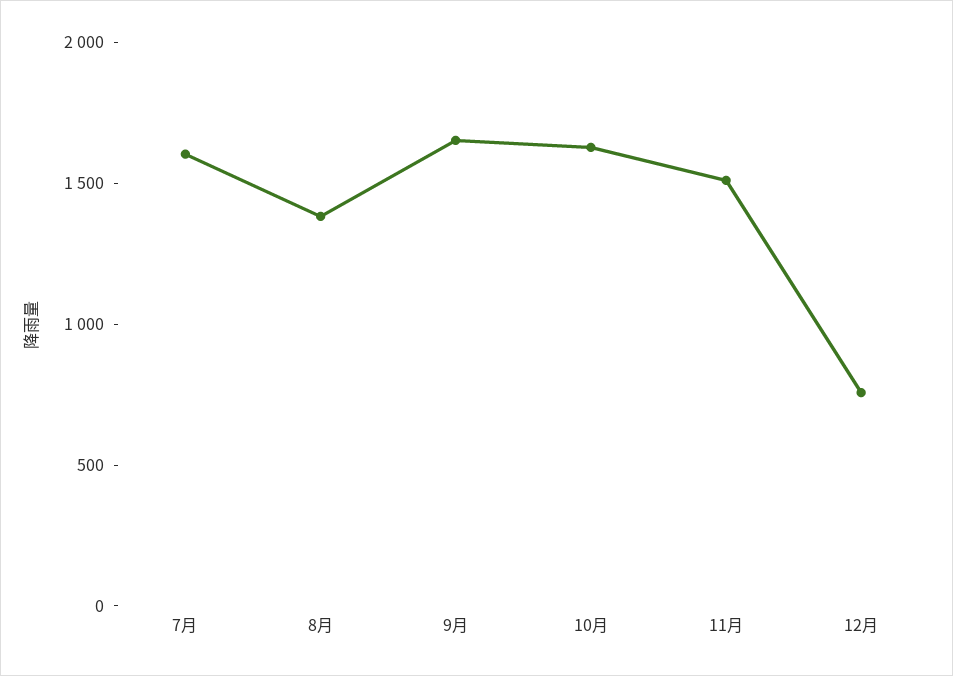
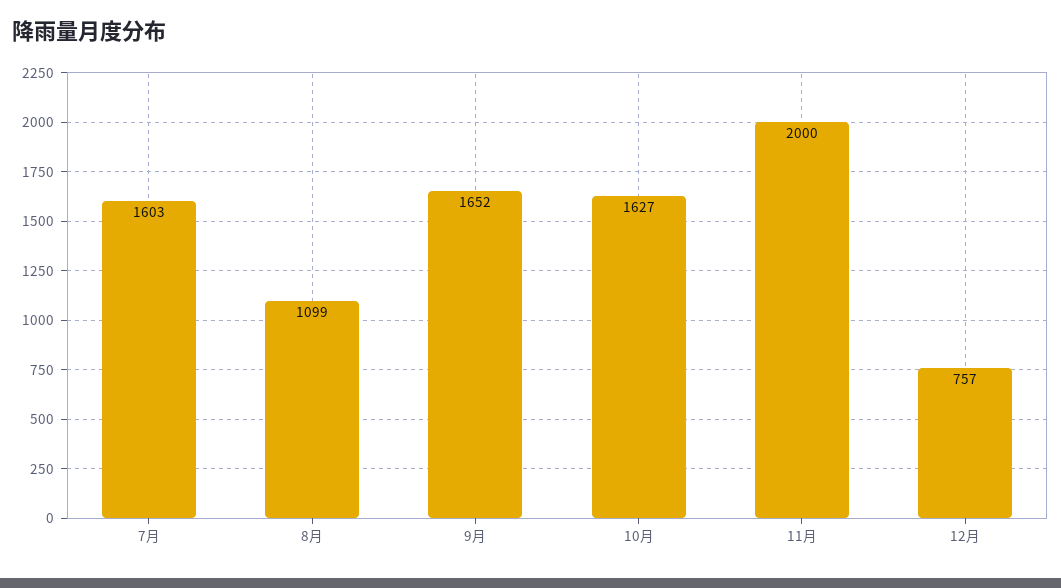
  {
    "7月": 1603,
-   "8月": 1400,
+   "8月": 1099,
    "9月": 1652,
    "10月": 1627,
-   "11月": 1500,
+   "11月": 2000,
    "12月": 757
  }

